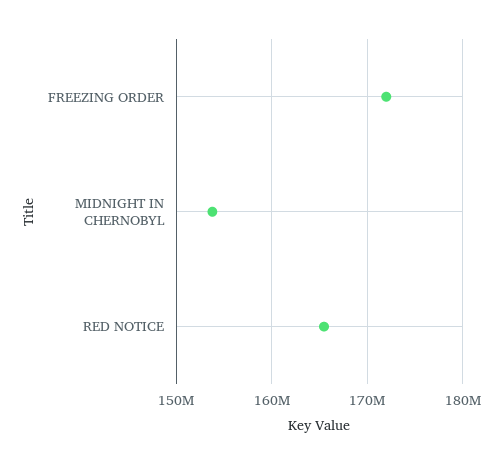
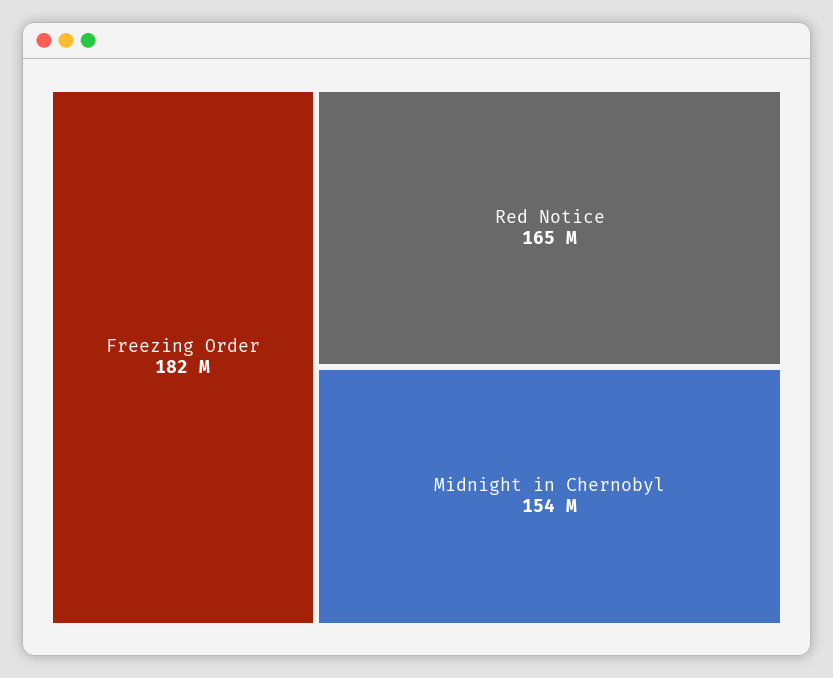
  {
-   "FREEZING ORDER": 172000000,
+   "FREEZING ORDER": 182000000,
    "MIDNIGHT IN CHERNOBYL": 154000000,
    "RED NOTICE": 165000000
  }

